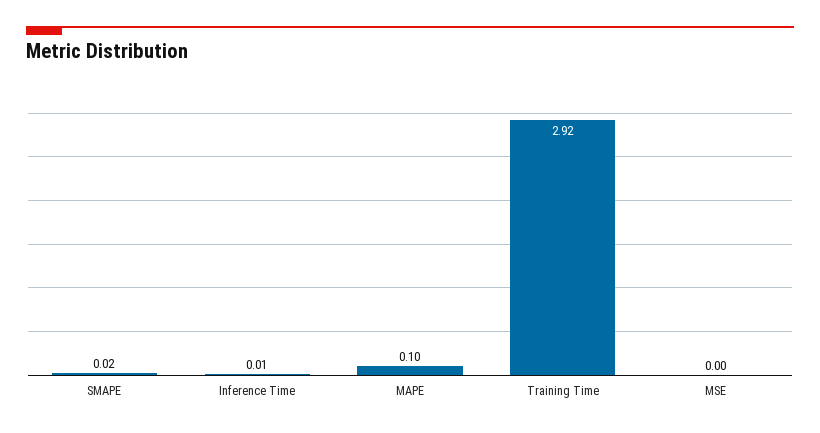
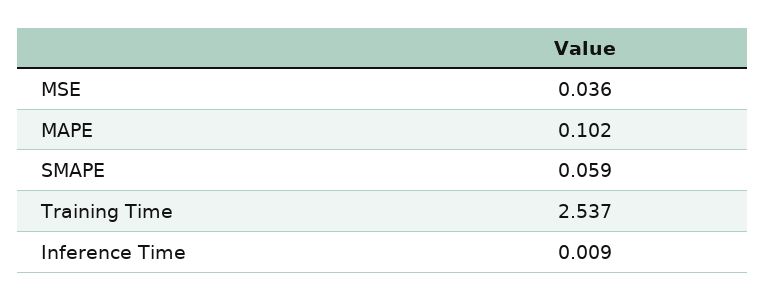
  {
-   "SMAPE": 0.02,
+   "SMAPE": 0.059,
    "Inference Time": 0.009,
    "MAPE": 0.102,
-   "Training Time": 2.92,
+   "Training Time": 2.537,
-   "MSE": 0
+   "MSE": 0.036
  }

